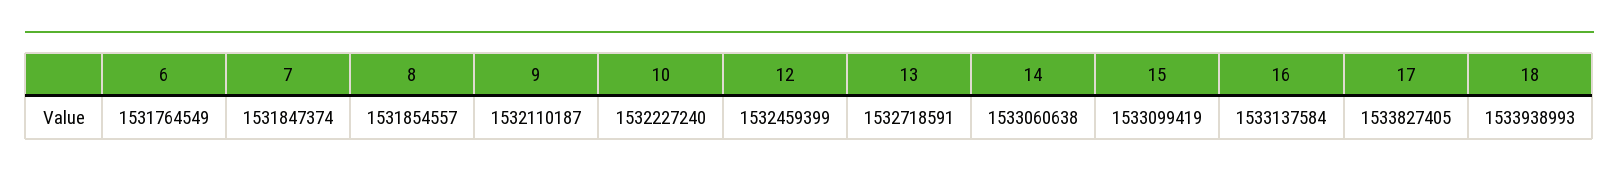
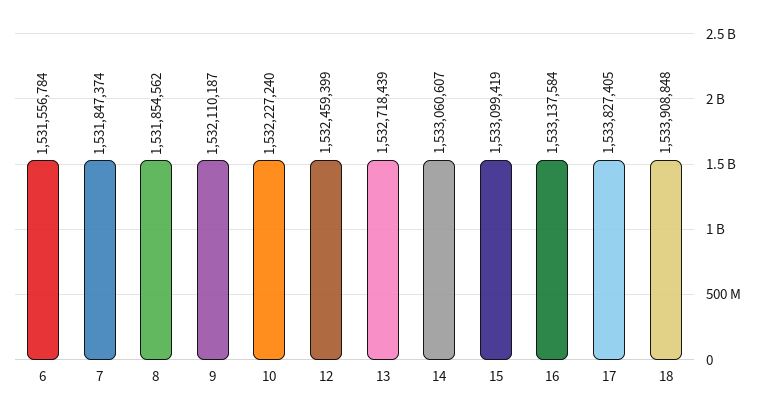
  {
-   "6": 1531764549,
+   "6": 1531556784,
    "7": 1531847374,
-   "8": 1531854557,
+   "8": 1531854562,
    "9": 1532110187,
    "10": 1532227240,
    "12": 1532459399,
-   "13": 1532718591,
+   "13": 1532718439,
-   "14": 1533060638,
+   "14": 1533060607,
    "15": 1533099419,
    "16": 1533137584,
    "17": 1533827405,
-   "18": 1533938993
+   "18": 1533908848
  }

